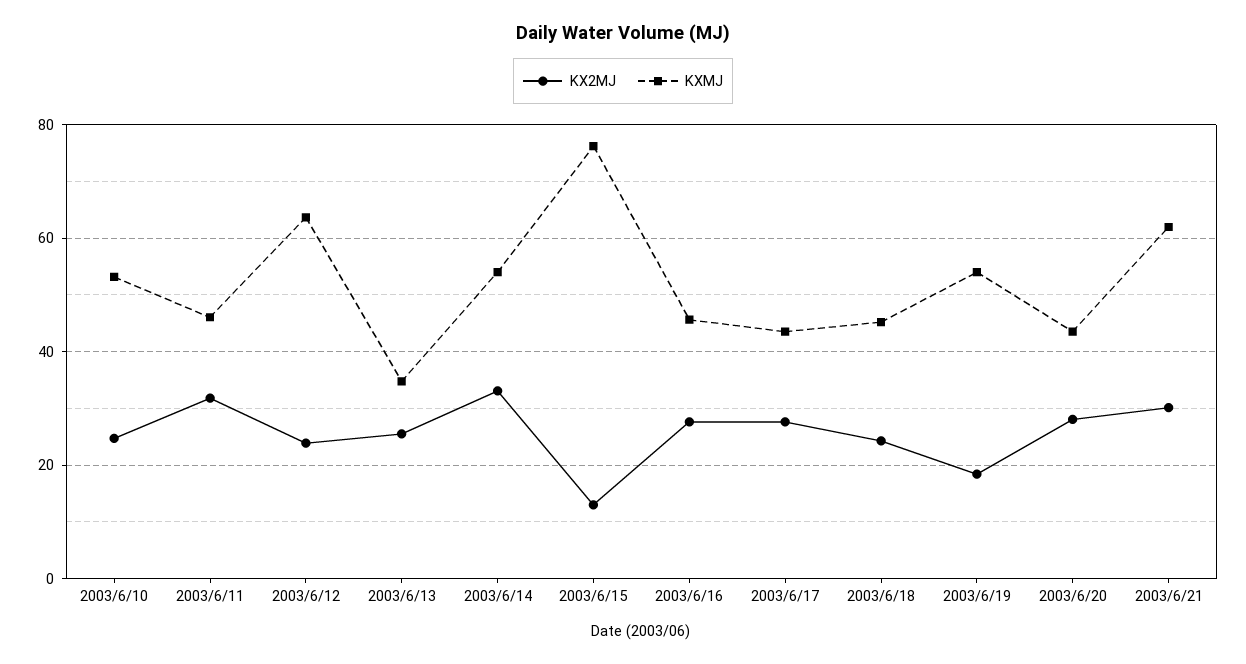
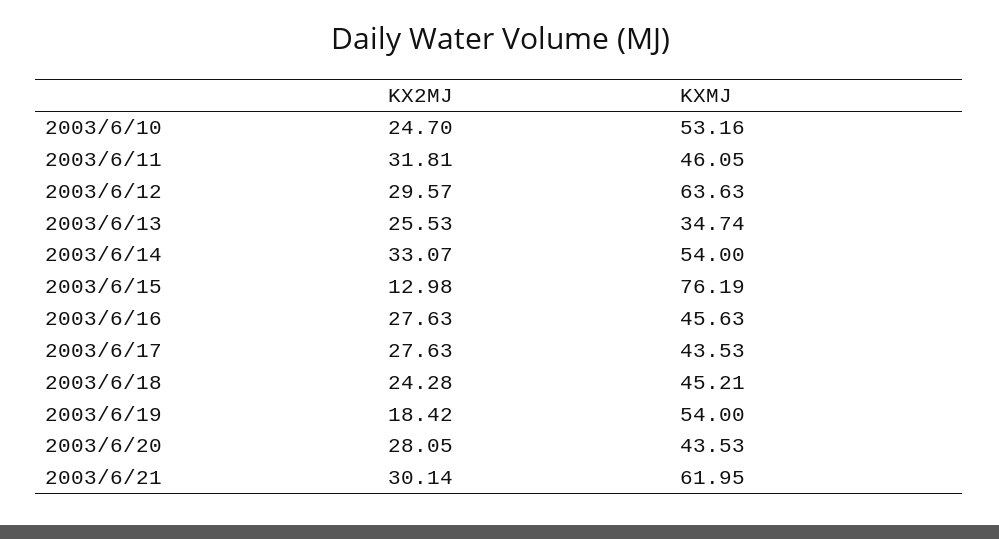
  {
    "KX2MJ": {
      "2003/6/10": 24.7,
      "2003/6/11": 31.81,
-     "2003/6/12": 24,
+     "2003/6/12": 29.57,
      "2003/6/13": 25.53,
      "2003/6/14": 33.07,
      "2003/6/15": 12.98,
      "2003/6/16": 27.63,
      "2003/6/17": 27.63,
      "2003/6/18": 24.28,
      "2003/6/19": 18.42,
      "2003/6/20": 28.05,
      "2003/6/21": 30.14
    },
    "KXMJ": {
      "2003/6/10": 53.16,
      "2003/6/11": 46.05,
      "2003/6/12": 63.63,
      "2003/6/13": 34.74,
      "2003/6/14": 54,
      "2003/6/15": 76.19,
      "2003/6/16": 45.63,
      "2003/6/17": 43.53,
      "2003/6/18": 45.21,
      "2003/6/19": 54,
      "2003/6/20": 43.53,
      "2003/6/21": 61.95
    }
  }

